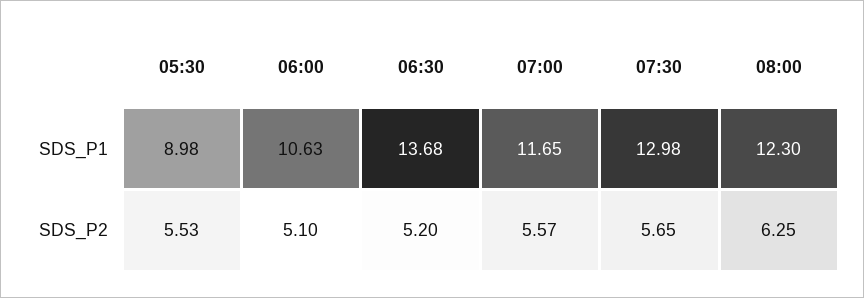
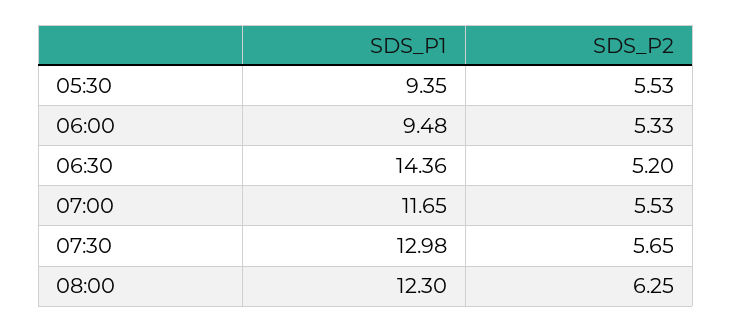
  {
    "05:30": {
-     "SDS_P1": 8.98,
+     "SDS_P1": 9.35,
      "SDS_P2": 5.53
    },
    "06:00": {
-     "SDS_P1": 10.63,
+     "SDS_P1": 9.48,
-     "SDS_P2": 5.1
+     "SDS_P2": 5.33
    },
    "06:30": {
-     "SDS_P1": 13.68,
+     "SDS_P1": 14.36,
      "SDS_P2": 5.2
    },
    "07:00": {
      "SDS_P1": 11.65,
-     "SDS_P2": 5.57
+     "SDS_P2": 5.53
    },
    "07:30": {
      "SDS_P1": 12.98,
      "SDS_P2": 5.65
    },
    "08:00": {
      "SDS_P1": 12.3,
      "SDS_P2": 6.25
    }
  }

